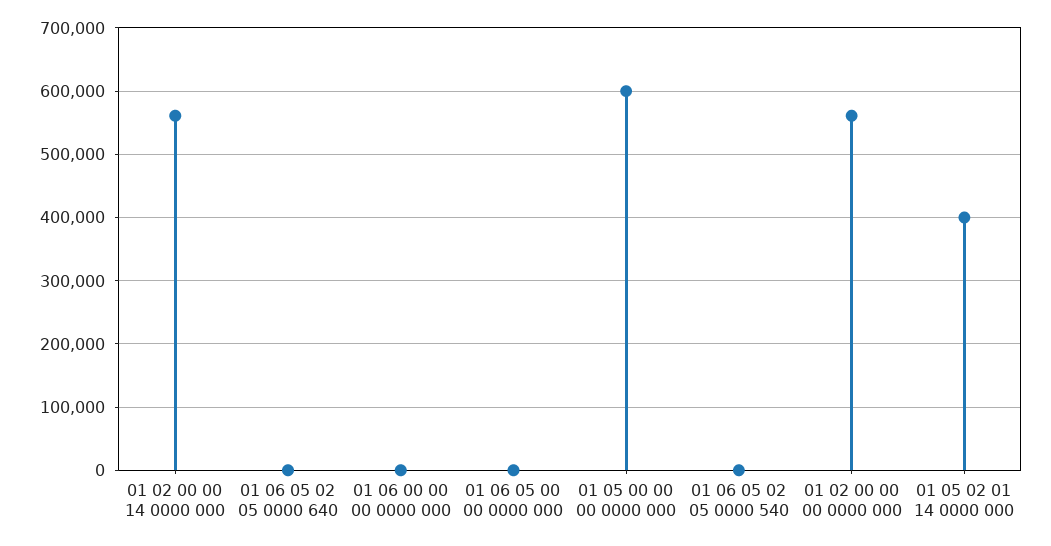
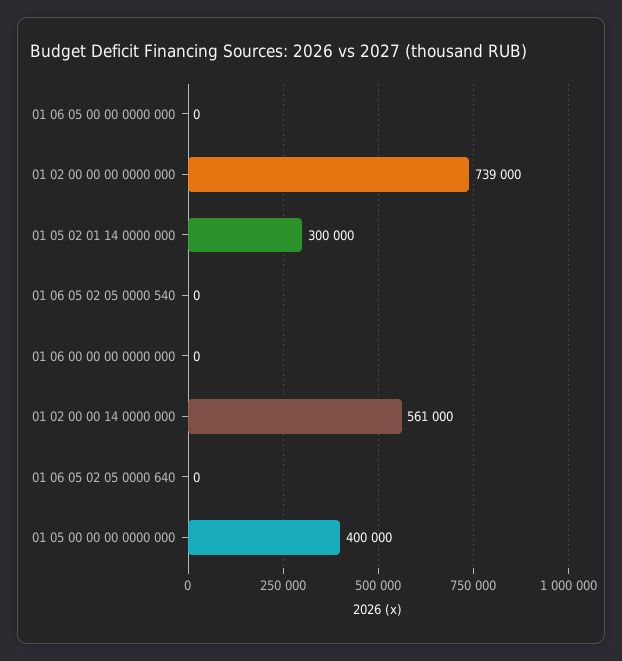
  {
    "01 02 00 00 14 0000 000": 561000,
    "01 06 05 02 05 0000 640": 0,
    "01 06 00 00 00 0000 000": 0,
    "01 06 05 00 00 0000 000": 0,
-   "01 05 00 00 00 0000 000": 600000,
+   "01 05 00 00 00 0000 000": 400000,
    "01 06 05 02 05 0000 540": 0,
-   "01 02 00 00 00 0000 000": 560000,
+   "01 02 00 00 00 0000 000": 739000,
-   "01 05 02 01 14 0000 000": 400000
+   "01 05 02 01 14 0000 000": 300000
  }

